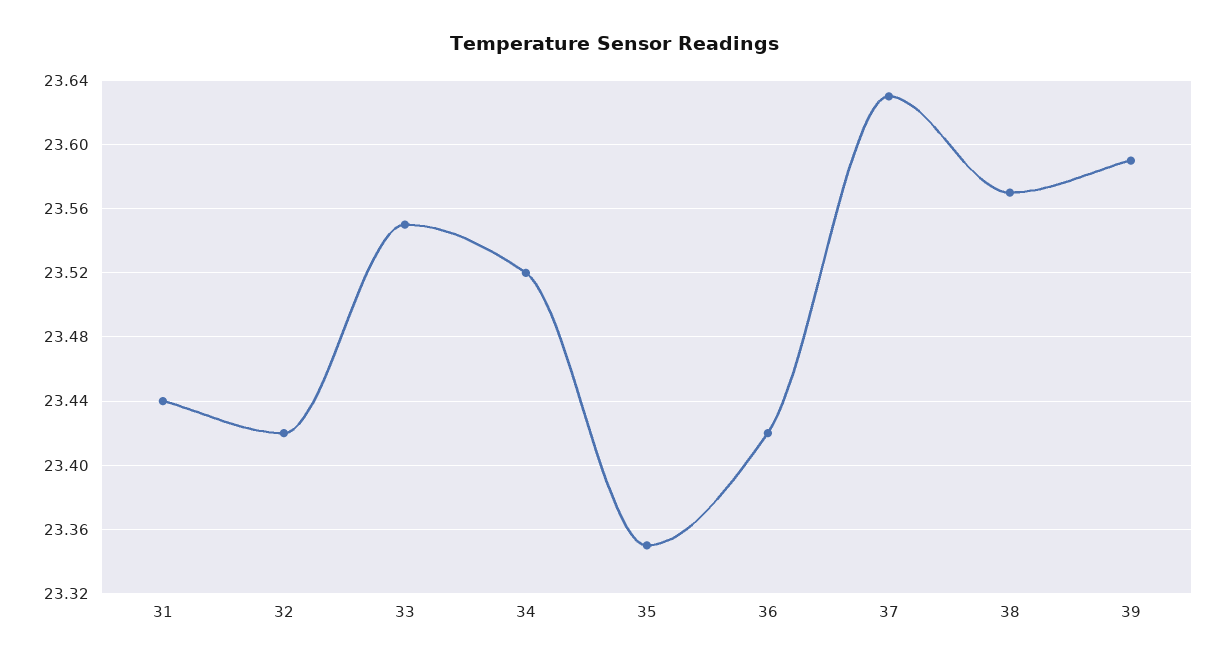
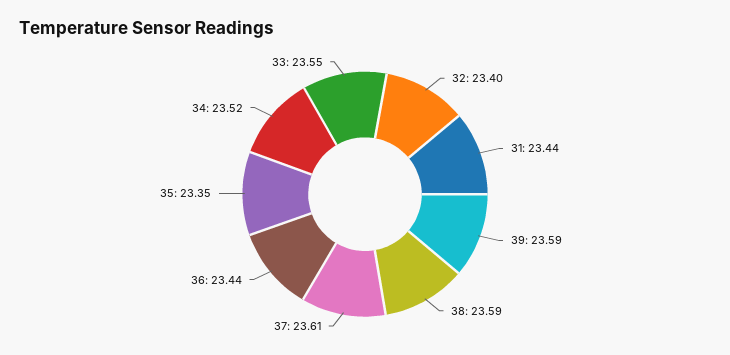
  {
    "31": 23.44,
-   "32": 23.42,
+   "32": 23.4,
    "33": 23.55,
    "34": 23.52,
    "35": 23.35,
-   "36": 23.42,
+   "36": 23.44,
-   "37": 23.63,
+   "37": 23.61,
-   "38": 23.57,
+   "38": 23.59,
    "39": 23.59
  }

